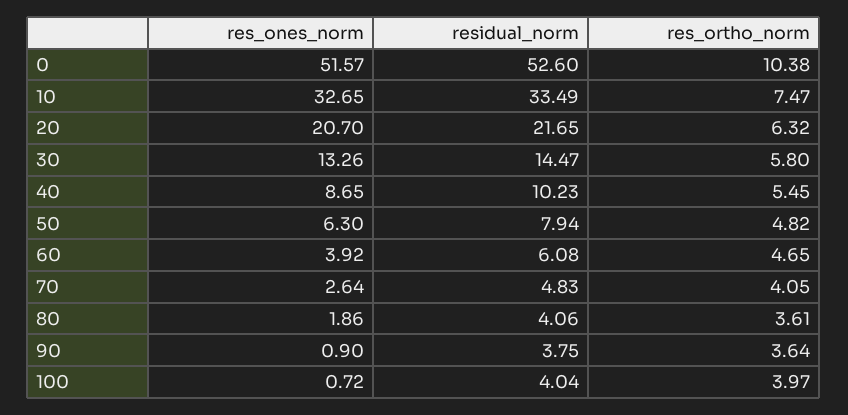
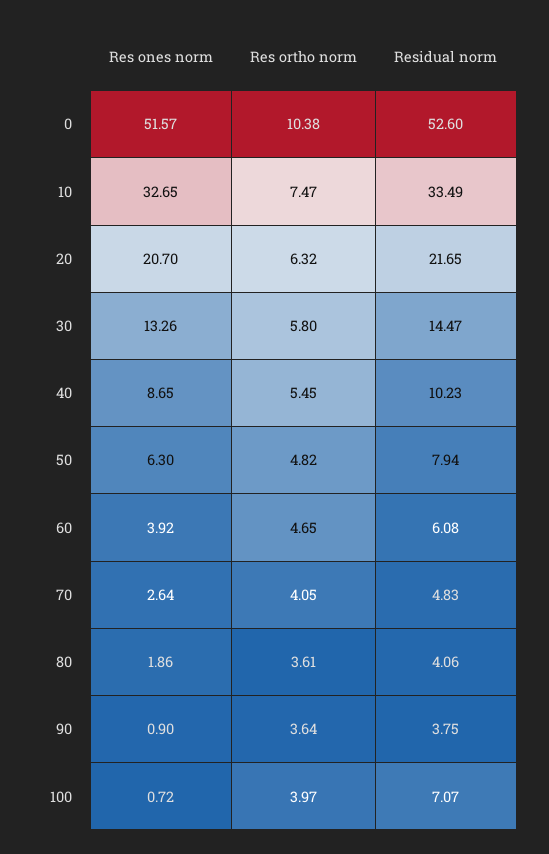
  {
    "res_ones_norm": {
      "0": 51.57,
      "10": 32.65,
      "20": 20.7,
      "30": 13.26,
      "40": 8.65,
      "50": 6.3,
      "60": 3.92,
      "70": 2.64,
      "80": 1.86,
      "90": 0.9,
      "100": 0.72
    },
    "residual_norm": {
      "0": 52.6,
      "10": 33.49,
      "20": 21.65,
      "30": 14.47,
      "40": 10.23,
      "50": 7.94,
      "60": 6.08,
      "70": 4.83,
      "80": 4.06,
      "90": 3.75,
-     "100": 4.04
+     "100": 7.07
    },
    "res_ortho_norm": {
      "0": 10.38,
      "10": 7.47,
      "20": 6.32,
      "30": 5.8,
      "40": 5.45,
      "50": 4.82,
      "60": 4.65,
      "70": 4.05,
      "80": 3.61,
      "90": 3.64,
      "100": 3.97
    }
  }

